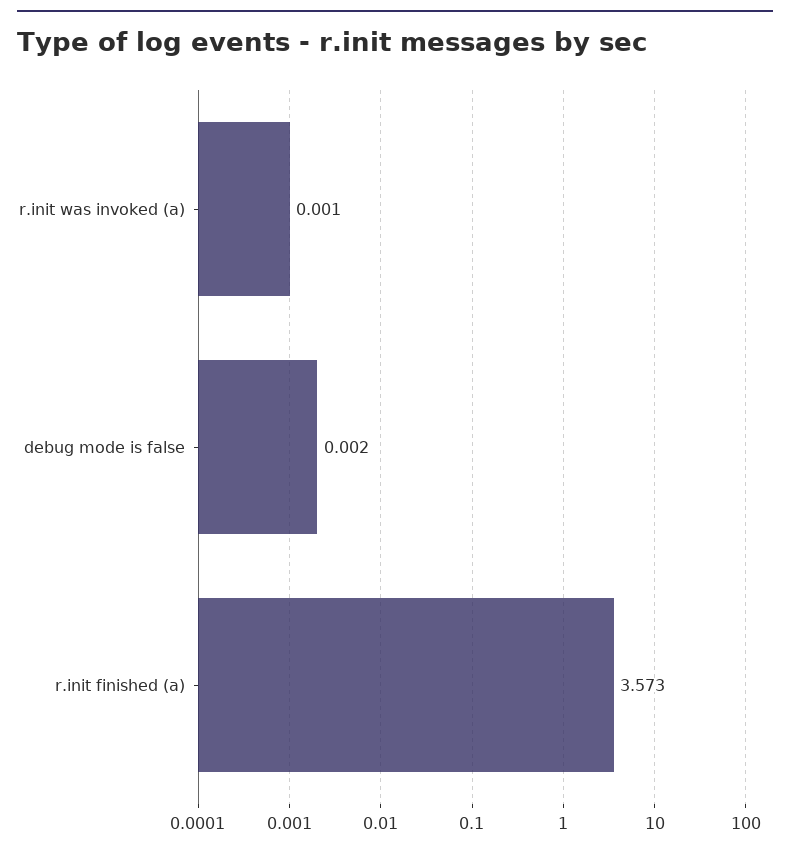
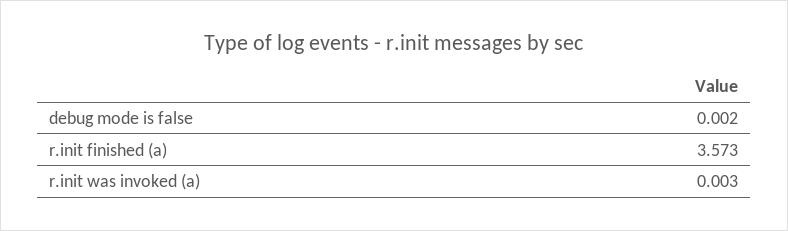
  {
-   "r.init was invoked (a)": 0.001,
+   "r.init was invoked (a)": 0.003,
    "debug mode is false": 0.002,
    "r.init finished (a)": 3.573
  }

